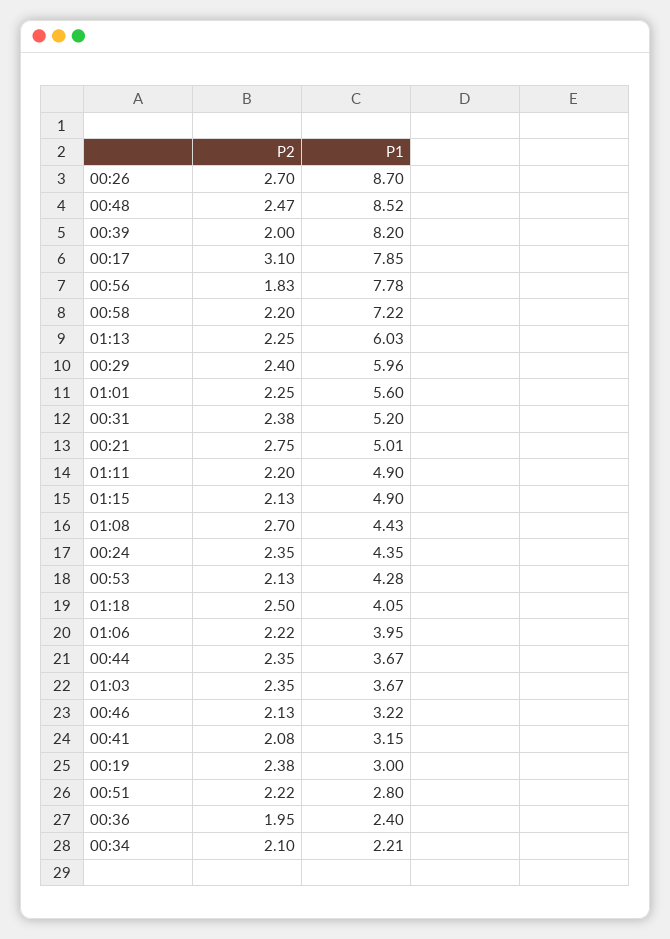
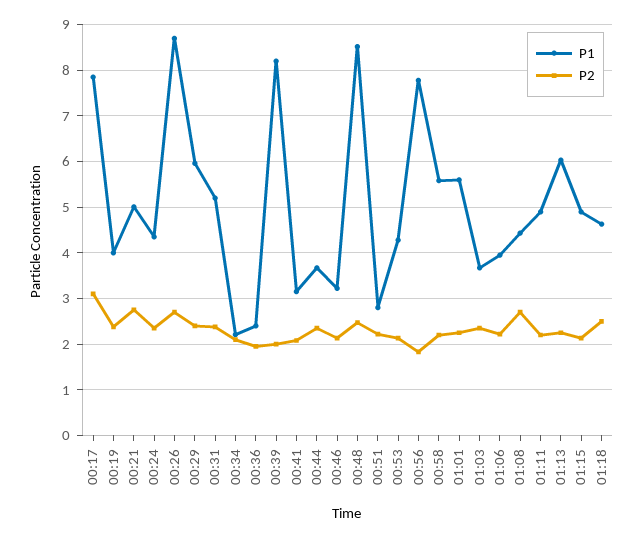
  {
    "P2": {
      "00:26": 2.7,
      "00:48": 2.47,
      "00:39": 2,
      "00:17": 3.1,
      "00:56": 1.83,
      "00:58": 2.2,
      "01:13": 2.25,
      "00:29": 2.4,
      "01:01": 2.25,
      "00:31": 2.38,
      "00:21": 2.75,
      "01:11": 2.2,
      "01:15": 2.13,
      "01:08": 2.7,
      "00:24": 2.35,
      "00:53": 2.13,
      "01:18": 2.5,
      "01:06": 2.22,
      "00:44": 2.35,
      "01:03": 2.35,
      "00:46": 2.13,
      "00:41": 2.08,
      "00:19": 2.38,
      "00:51": 2.22,
      "00:36": 1.95,
      "00:34": 2.1
    },
    "P1": {
      "00:26": 8.7,
      "00:48": 8.52,
      "00:39": 8.2,
      "00:17": 7.85,
      "00:56": 7.78,
-     "00:58": 7.22,
+     "00:58": 5.6,
      "01:13": 6.03,
      "00:29": 5.96,
      "01:01": 5.6,
      "00:31": 5.2,
      "00:21": 5.01,
      "01:11": 4.9,
      "01:15": 4.9,
      "01:08": 4.43,
      "00:24": 4.35,
      "00:53": 4.28,
-     "01:18": 4.05,
+     "01:18": 4.6,
      "01:06": 3.95,
      "00:44": 3.67,
      "01:03": 3.67,
      "00:46": 3.22,
      "00:41": 3.15,
-     "00:19": 3,
+     "00:19": 4,
      "00:51": 2.8,
      "00:36": 2.4,
      "00:34": 2.21
    }
  }

